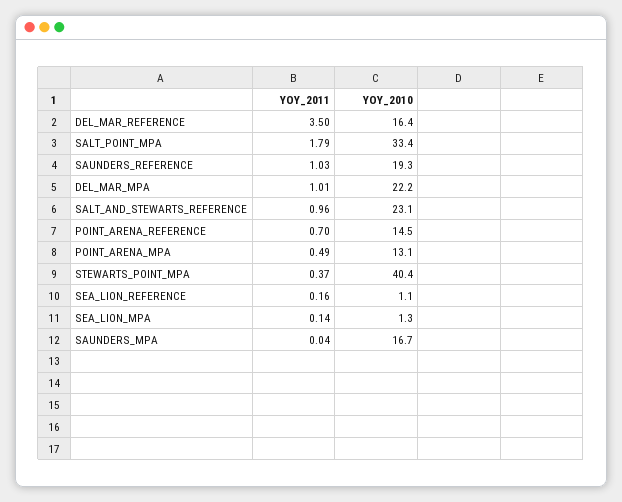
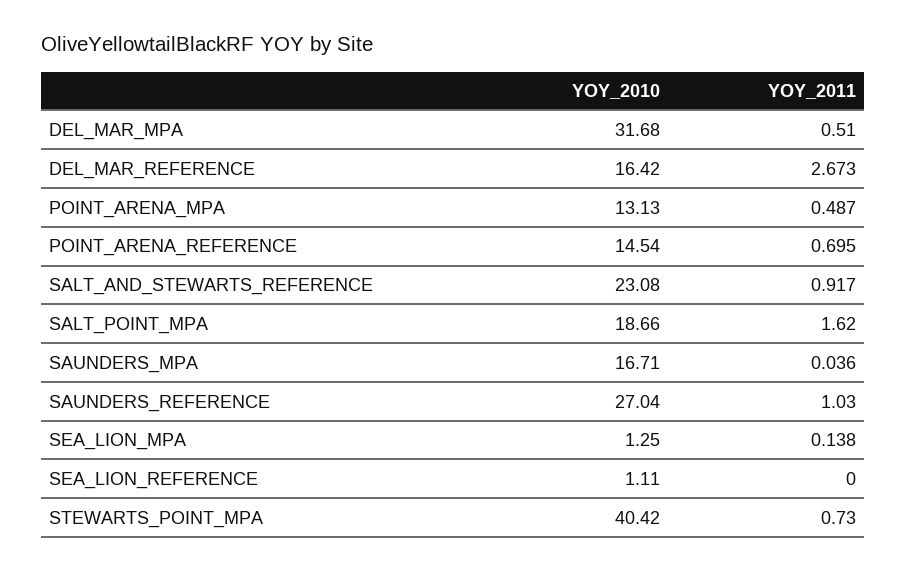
  {
    "YOY_2011": {
-     "DEL_MAR_REFERENCE": 3.5,
+     "DEL_MAR_REFERENCE": 2.673,
-     "SALT_POINT_MPA": 1.79,
+     "SALT_POINT_MPA": 1.62,
      "SAUNDERS_REFERENCE": 1.03,
-     "DEL_MAR_MPA": 1.01,
+     "DEL_MAR_MPA": 0.51,
-     "SALT_AND_STEWARTS_REFERENCE": 0.96,
+     "SALT_AND_STEWARTS_REFERENCE": 0.917,
      "POINT_ARENA_REFERENCE": 0.695,
      "POINT_ARENA_MPA": 0.487,
-     "STEWARTS_POINT_MPA": 0.37,
+     "STEWARTS_POINT_MPA": 0.73,
-     "SEA_LION_REFERENCE": 0.16,
+     "SEA_LION_REFERENCE": 0,
      "SEA_LION_MPA": 0.138,
      "SAUNDERS_MPA": 0.036
    },
    "YOY_2010": {
      "DEL_MAR_REFERENCE": 16.42,
-     "SALT_POINT_MPA": 33.4,
+     "SALT_POINT_MPA": 18.66,
-     "SAUNDERS_REFERENCE": 19.3,
+     "SAUNDERS_REFERENCE": 27.04,
-     "DEL_MAR_MPA": 22.2,
+     "DEL_MAR_MPA": 31.68,
      "SALT_AND_STEWARTS_REFERENCE": 23.08,
      "POINT_ARENA_REFERENCE": 14.54,
      "POINT_ARENA_MPA": 13.13,
      "STEWARTS_POINT_MPA": 40.42,
      "SEA_LION_REFERENCE": 1.11,
      "SEA_LION_MPA": 1.25,
      "SAUNDERS_MPA": 16.71
    }
  }

